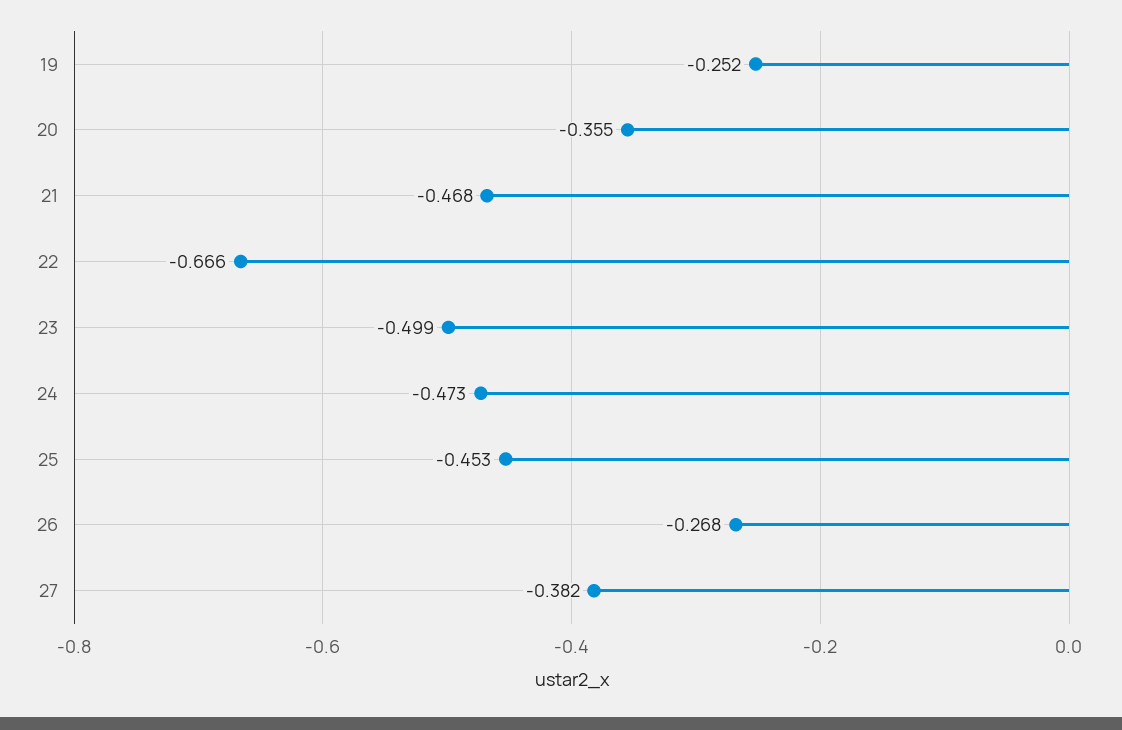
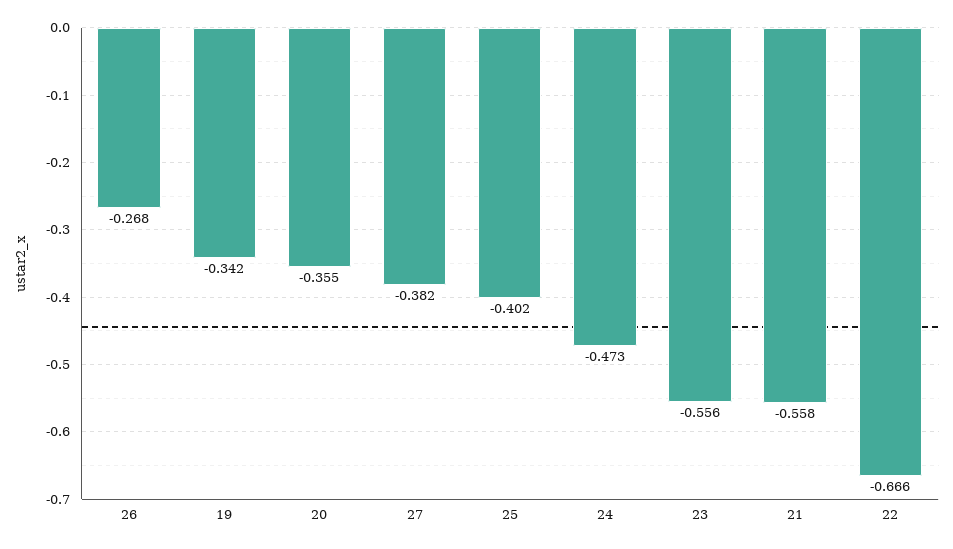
  {
-   "19": -0.252,
+   "19": -0.342,
    "20": -0.355,
-   "21": -0.468,
+   "21": -0.558,
    "22": -0.666,
-   "23": -0.499,
+   "23": -0.556,
    "24": -0.473,
-   "25": -0.453,
+   "25": -0.402,
    "26": -0.268,
    "27": -0.382
  }

